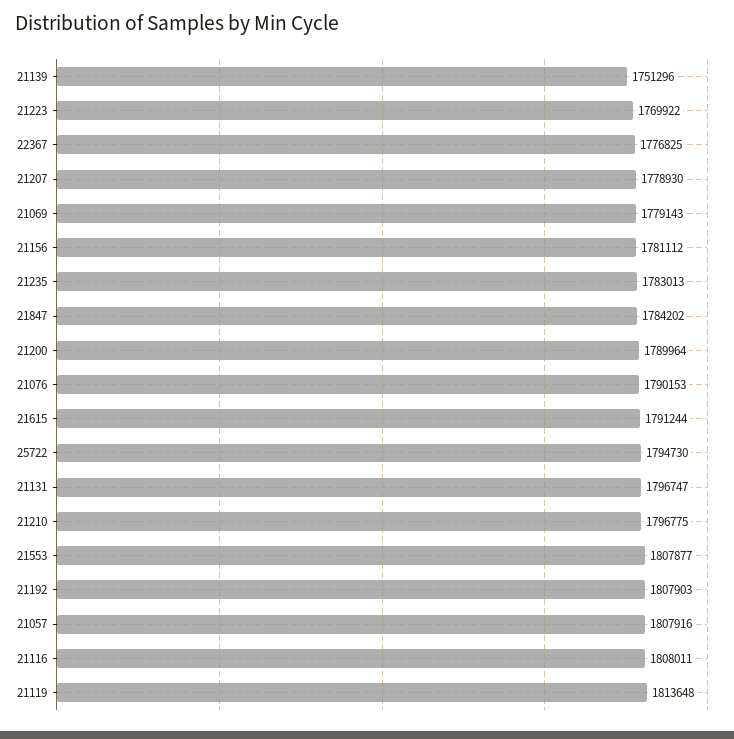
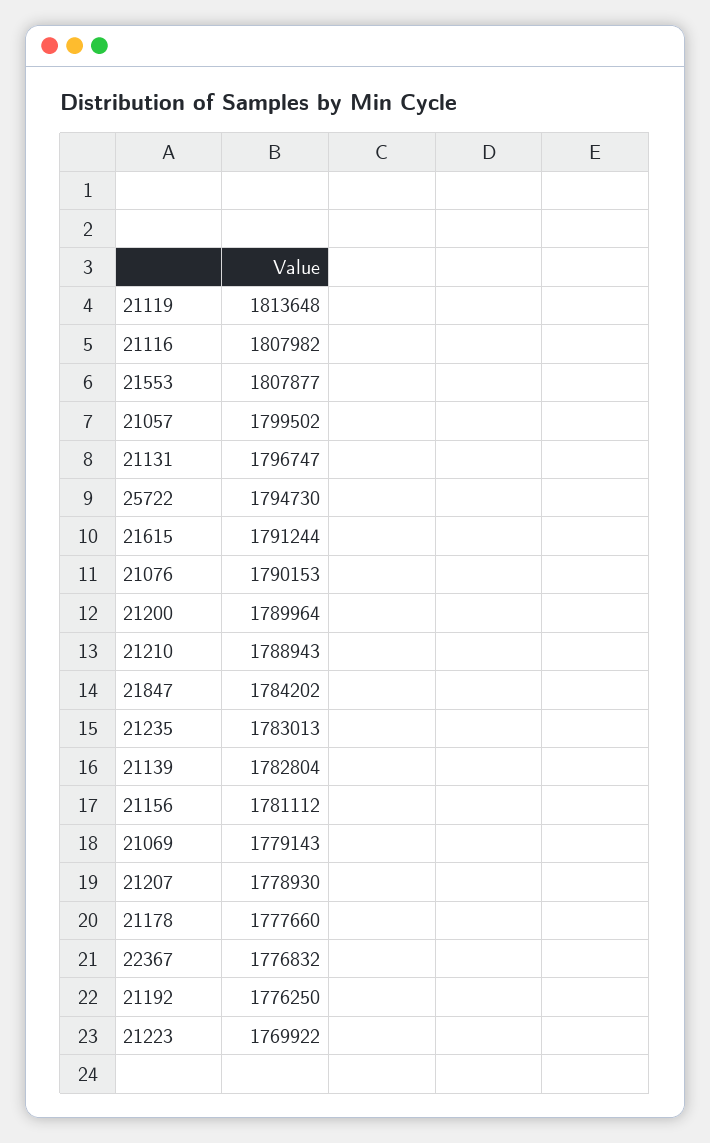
  {
-   "21139": 1751296,
+   "21139": 1782804,
    "21223": 1769922,
-   "22367": 1776825,
+   "22367": 1776832,
    "21207": 1778930,
    "21069": 1779143,
    "21156": 1781112,
    "21235": 1783013,
    "21847": 1784202,
    "21200": 1789964,
    "21076": 1790153,
    "21615": 1791244,
    "25722": 1794730,
    "21131": 1796747,
-   "21210": 1796775,
+   "21210": 1788943,
    "21553": 1807877,
-   "21192": 1807903,
+   "21192": 1776250,
-   "21057": 1807916,
+   "21057": 1799502,
-   "21116": 1808011,
+   "21116": 1807982,
-   "21119": 1813648
+   "21119": 1813648,
+   "21178": 1777660
  }

